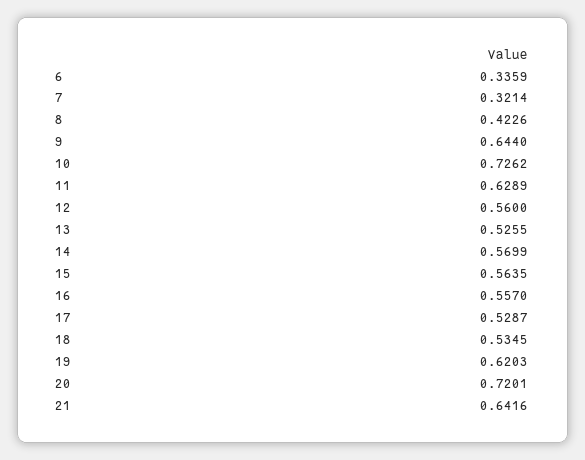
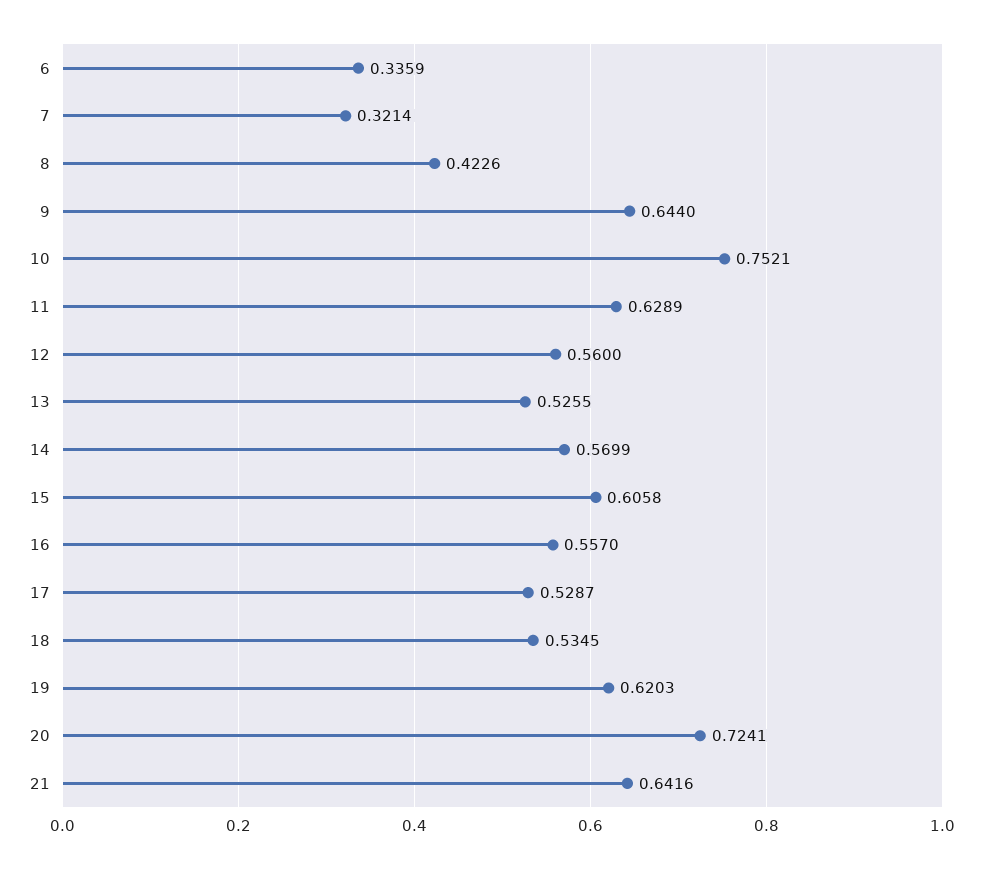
  {
    "6": 0.3359,
    "7": 0.3214,
    "8": 0.4226,
    "9": 0.644,
-   "10": 0.7262,
+   "10": 0.7521,
    "11": 0.6289,
    "12": 0.56,
    "13": 0.5255,
    "14": 0.5699,
-   "15": 0.5635,
+   "15": 0.6058,
    "16": 0.557,
    "17": 0.5287,
    "18": 0.5345,
    "19": 0.6203,
-   "20": 0.7201,
+   "20": 0.7241,
    "21": 0.6416
  }

